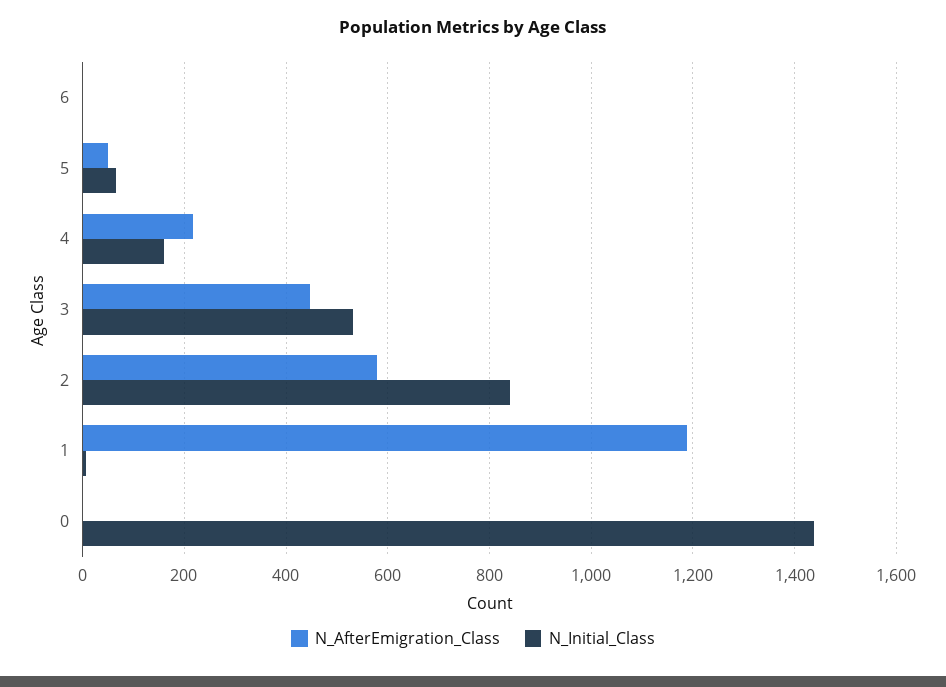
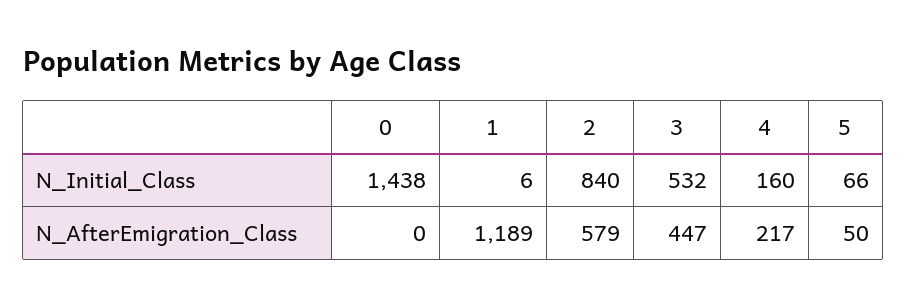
  {
    "N_AfterEmigration_Class": {
-     "6": 0,
      "5": 50,
      "4": 217,
      "3": 447,
      "2": 579,
      "1": 1189,
      "0": 0
    },
    "N_Initial_Class": {
-     "6": 0,
      "5": 66,
      "4": 160,
      "3": 532,
      "2": 840,
      "1": 6,
      "0": 1438
    }
  }

